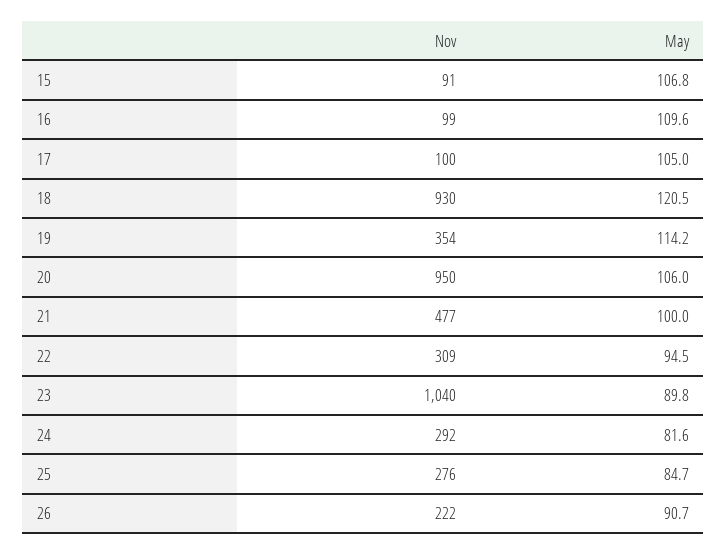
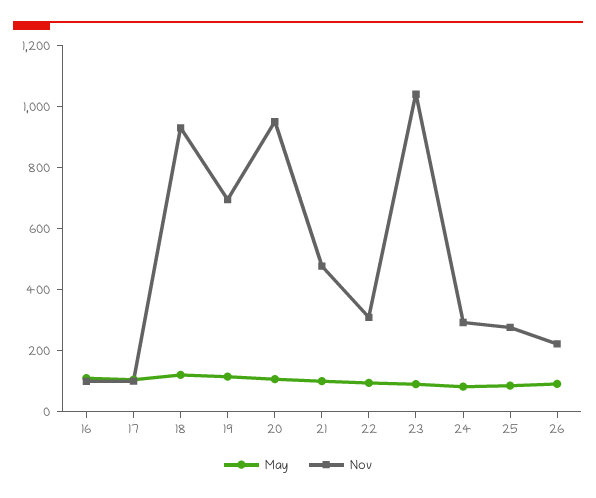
  {
    "Nov": {
-     "15": 91,
      "16": 99,
      "17": 100,
      "18": 930,
-     "19": 354,
+     "19": 700,
      "20": 950,
      "21": 477,
      "22": 309,
      "23": 1040,
      "24": 292,
      "25": 276,
      "26": 222
    },
    "May": {
-     "15": 106.8,
      "16": 109.6,
      "17": 105,
      "18": 120.5,
      "19": 114.2,
      "20": 106,
      "21": 100,
      "22": 94.5,
      "23": 89.8,
      "24": 81.6,
      "25": 84.7,
      "26": 90.7
    }
  }

